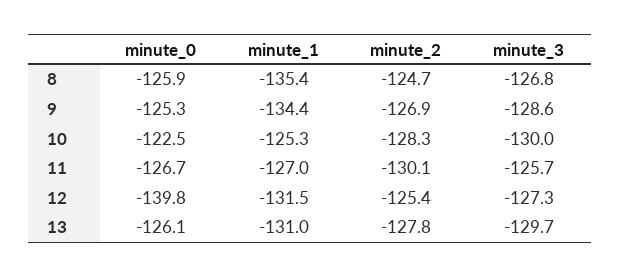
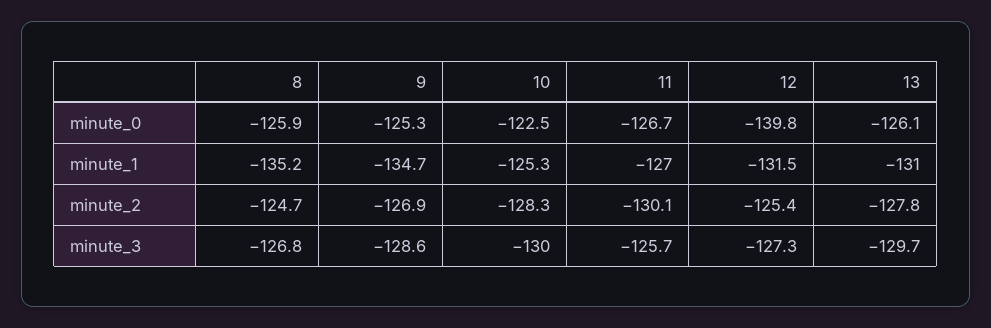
  {
    "minute_0": {
      "8": -125.9,
      "9": -125.3,
      "10": -122.5,
      "11": -126.7,
      "12": -139.8,
      "13": -126.1
    },
    "minute_1": {
-     "8": -135.4,
+     "8": -135.2,
-     "9": -134.4,
+     "9": -134.7,
      "10": -125.3,
      "11": -127,
      "12": -131.5,
      "13": -131
    },
    "minute_2": {
      "8": -124.7,
      "9": -126.9,
      "10": -128.3,
      "11": -130.1,
      "12": -125.4,
      "13": -127.8
    },
    "minute_3": {
      "8": -126.8,
      "9": -128.6,
      "10": -130,
      "11": -125.7,
      "12": -127.3,
      "13": -129.7
    }
  }

